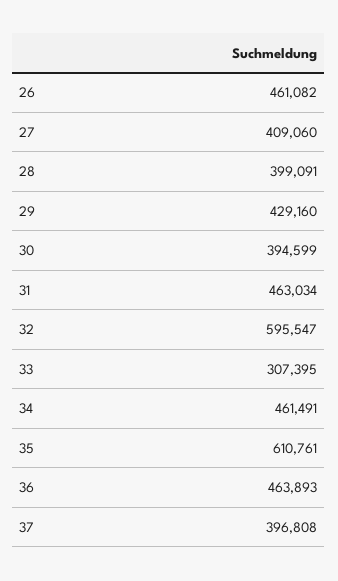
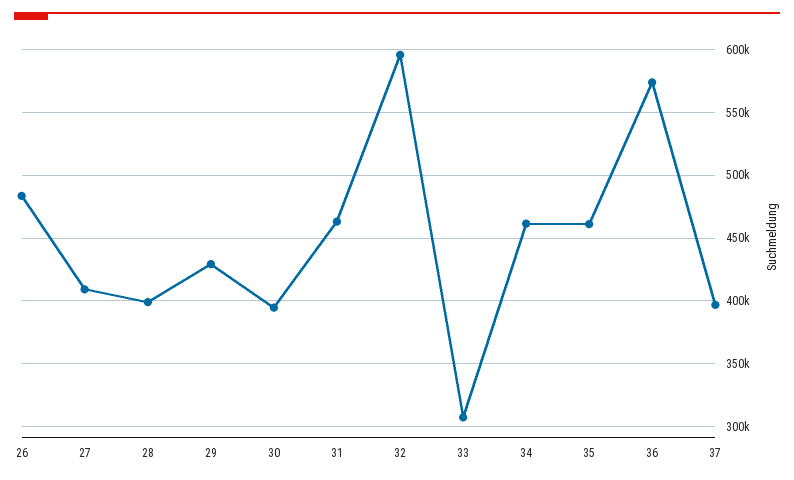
  {
-   "26": 461082,
+   "26": 485000,
    "27": 409060,
    "28": 399091,
    "29": 429160,
    "30": 394599,
    "31": 463034,
    "32": 595547,
    "33": 307395,
    "34": 461491,
-   "35": 610761,
+   "35": 460000,
-   "36": 463893,
+   "36": 575000,
    "37": 396808
  }

